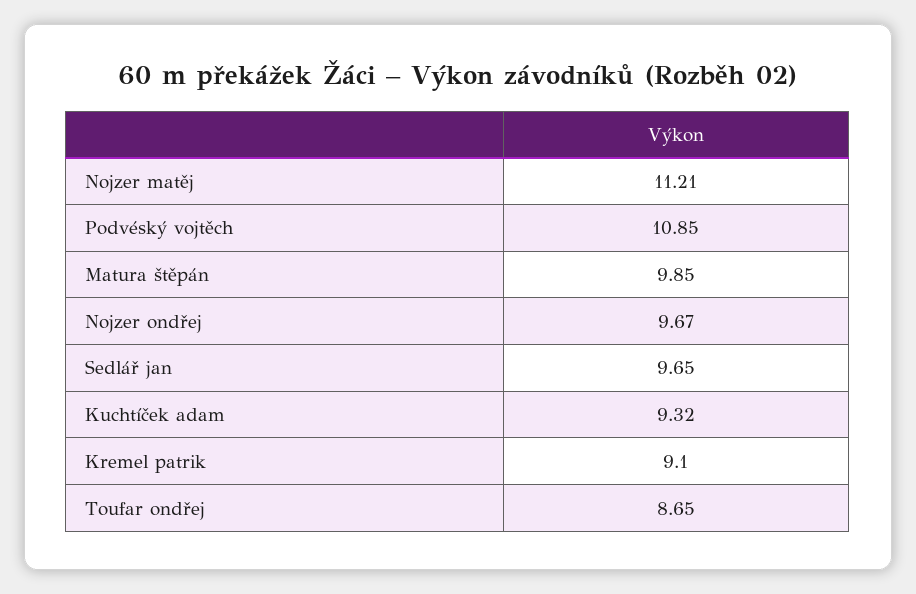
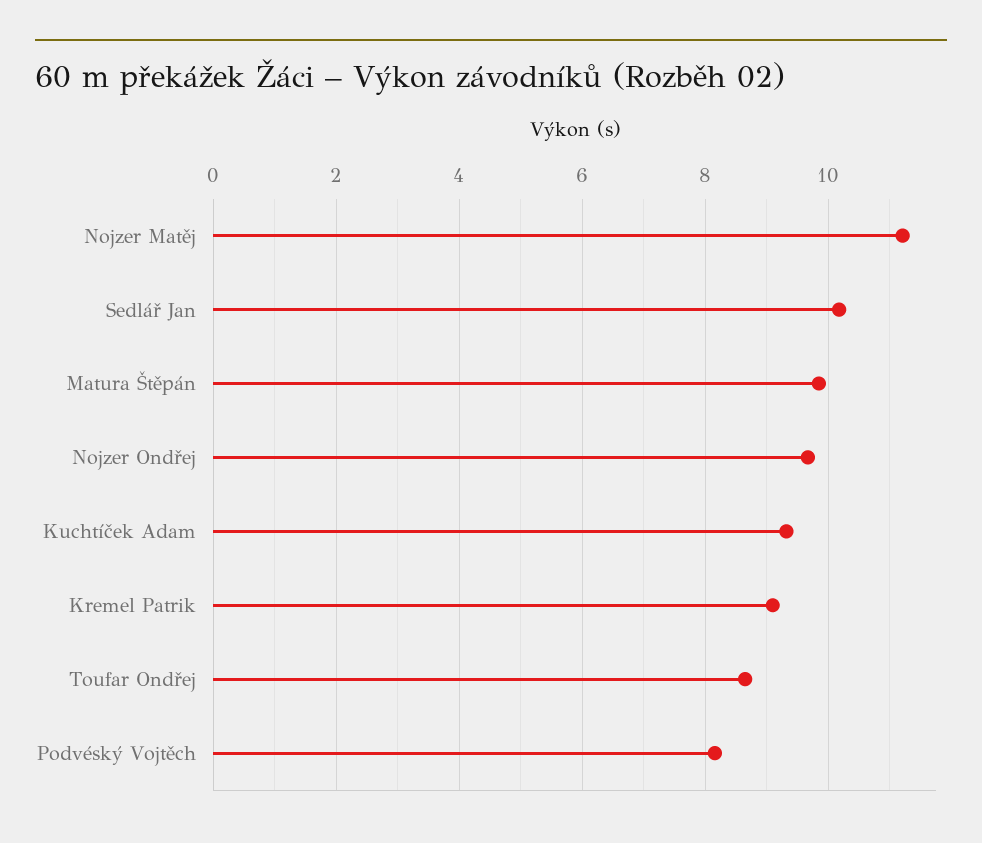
  {
    "Nojzer matěj": 11.21,
-   "Podvéský vojtěch": 10.85,
+   "Podvéský vojtěch": 8.2,
    "Matura štěpán": 9.85,
    "Nojzer ondřej": 9.67,
-   "Sedlář jan": 9.65,
+   "Sedlář jan": 10.2,
    "Kuchtíček adam": 9.32,
    "Kremel patrik": 9.1,
    "Toufar ondřej": 8.65
  }

